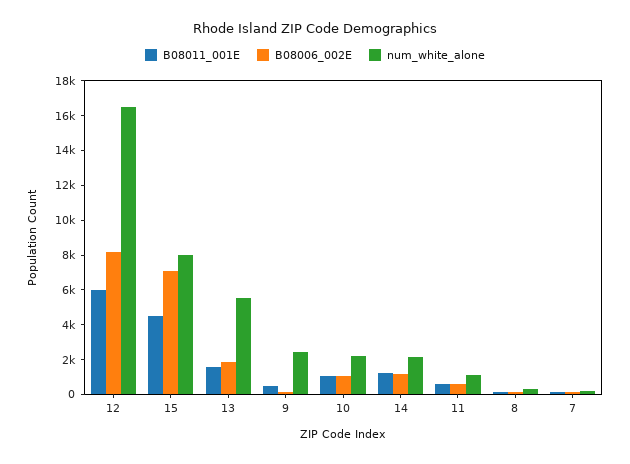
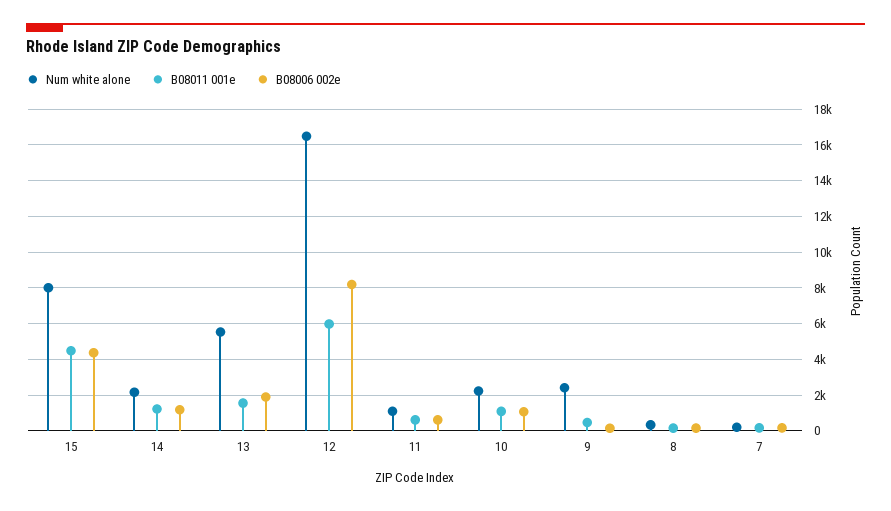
  {
    "B08011_001E": {
      "12": 6000,
      "15": 4500,
      "13": 1500,
      "9": 500,
      "10": 1000,
      "14": 1000,
      "11": 500,
      "8": 0,
      "7": 0
    },
    "B08006_002E": {
      "12": 8000,
-     "15": 7000,
+     "15": 4500,
      "13": 2000,
      "9": 0,
      "10": 1000,
      "14": 1000,
      "11": 500,
      "8": 0,
      "7": 0
    },
    "num_white_alone": {
      "12": 16500,
      "15": 8000,
      "13": 5500,
      "9": 2500,
      "10": 2000,
      "14": 2000,
      "11": 1000,
      "8": 500,
      "7": 0
    }
  }

